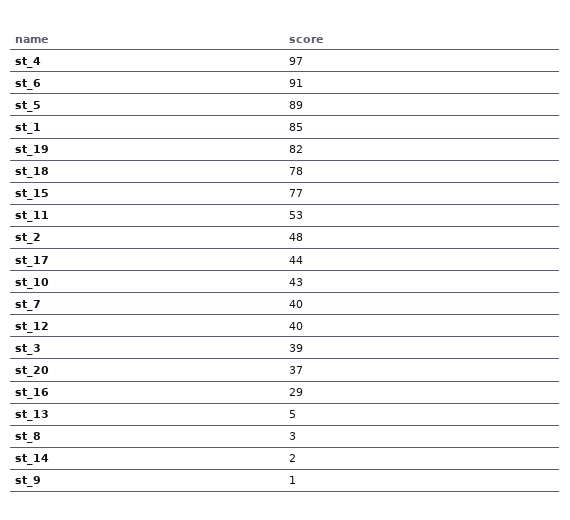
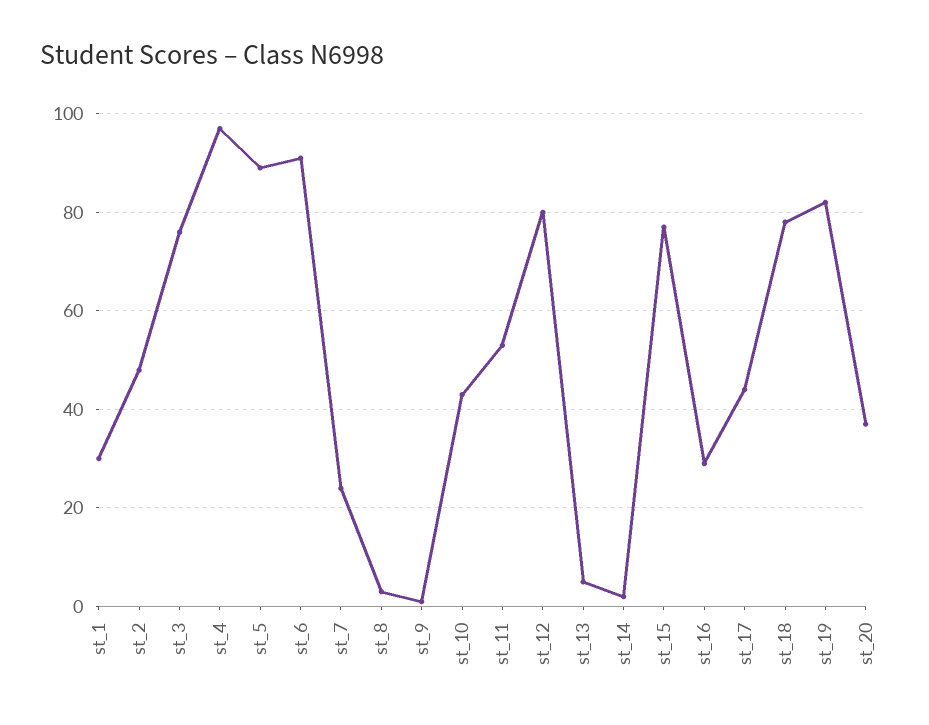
  {
    "st_4": 97,
    "st_6": 91,
    "st_5": 89,
-   "st_1": 85,
+   "st_1": 30,
    "st_19": 82,
    "st_18": 78,
    "st_15": 77,
    "st_11": 53,
    "st_2": 48,
    "st_17": 44,
    "st_10": 43,
-   "st_7": 40,
+   "st_7": 25,
-   "st_12": 40,
+   "st_12": 80,
-   "st_3": 39,
+   "st_3": 75,
    "st_20": 37,
    "st_16": 29,
    "st_13": 5,
    "st_8": 3,
    "st_14": 2,
    "st_9": 1
  }

